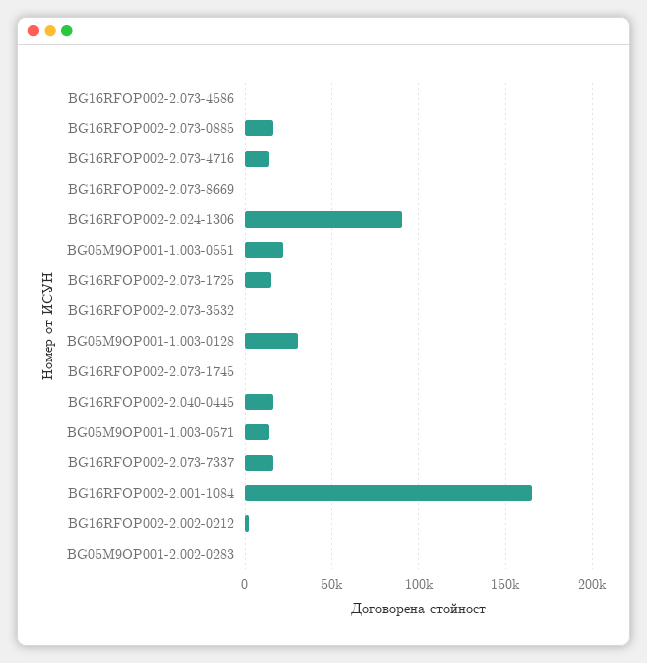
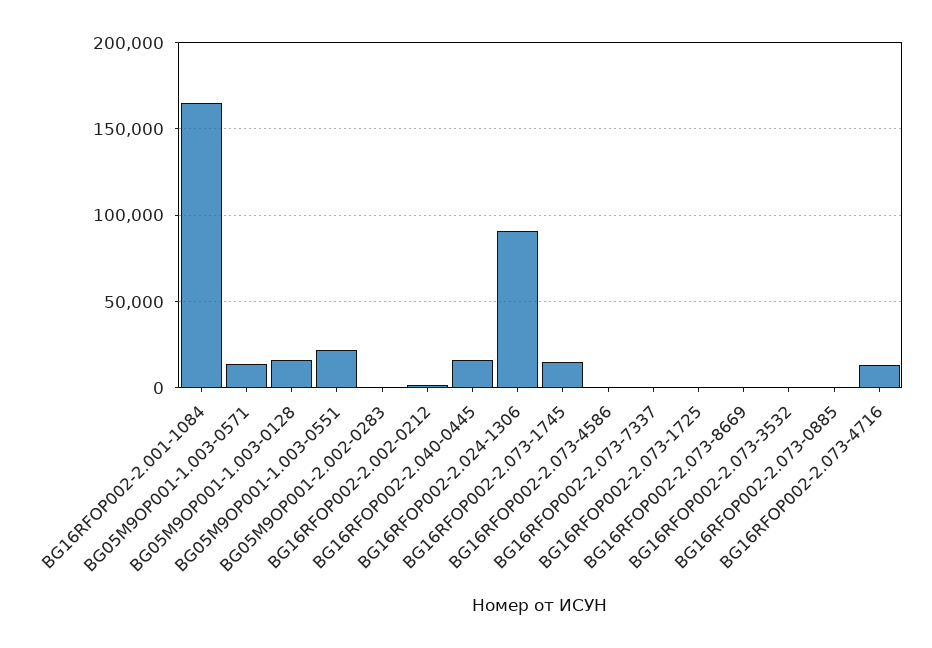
  {
    "BG16RFOP002-2.073-4586": 0,
-   "BG16RFOP002-2.073-0885": 15000,
+   "BG16RFOP002-2.073-0885": 0,
    "BG16RFOP002-2.073-4716": 15000,
    "BG16RFOP002-2.073-8669": 0,
    "BG16RFOP002-2.024-1306": 90000,
    "BG05M9OP001-1.003-0551": 20000,
-   "BG16RFOP002-2.073-1725": 15000,
+   "BG16RFOP002-2.073-1725": 0,
    "BG16RFOP002-2.073-3532": 0,
-   "BG05M9OP001-1.003-0128": 30000,
+   "BG05M9OP001-1.003-0128": 15000,
-   "BG16RFOP002-2.073-1745": 0,
+   "BG16RFOP002-2.073-1745": 15000,
    "BG16RFOP002-2.040-0445": 15000,
    "BG05M9OP001-1.003-0571": 15000,
-   "BG16RFOP002-2.073-7337": 15000,
+   "BG16RFOP002-2.073-7337": 0,
    "BG16RFOP002-2.001-1084": 165000,
    "BG16RFOP002-2.002-0212": 0,
    "BG05M9OP001-2.002-0283": 0
  }

